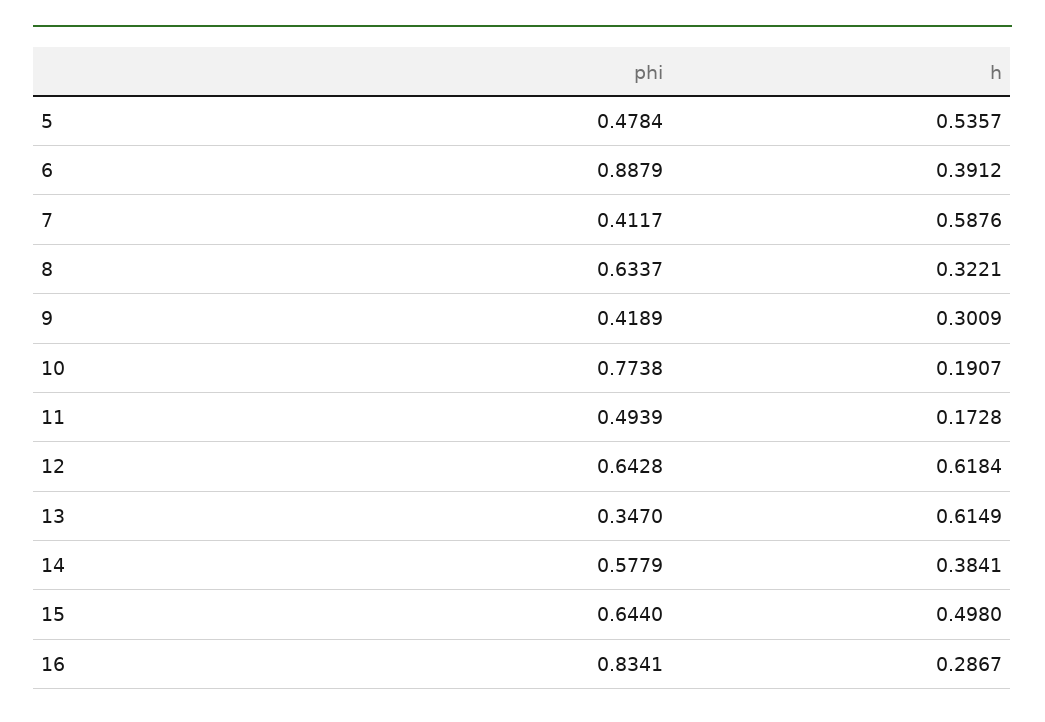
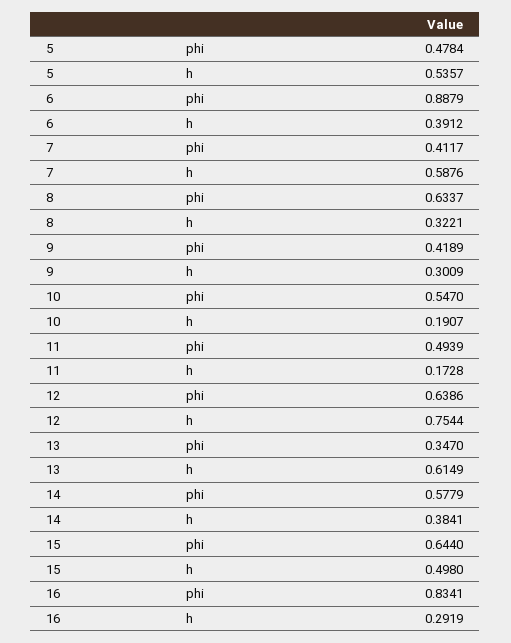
  {
    "phi": {
      "5": 0.4784,
      "6": 0.8879,
      "7": 0.4117,
      "8": 0.6337,
      "9": 0.4189,
-     "10": 0.7738,
+     "10": 0.547,
      "11": 0.4939,
-     "12": 0.6428,
+     "12": 0.6386,
      "13": 0.347,
      "14": 0.5779,
      "15": 0.644,
      "16": 0.8341
    },
    "h": {
      "5": 0.5357,
      "6": 0.3912,
      "7": 0.5876,
      "8": 0.3221,
      "9": 0.3009,
      "10": 0.1907,
      "11": 0.1728,
-     "12": 0.6184,
+     "12": 0.7544,
      "13": 0.6149,
      "14": 0.3841,
      "15": 0.498,
-     "16": 0.2867
+     "16": 0.2919
    }
  }

